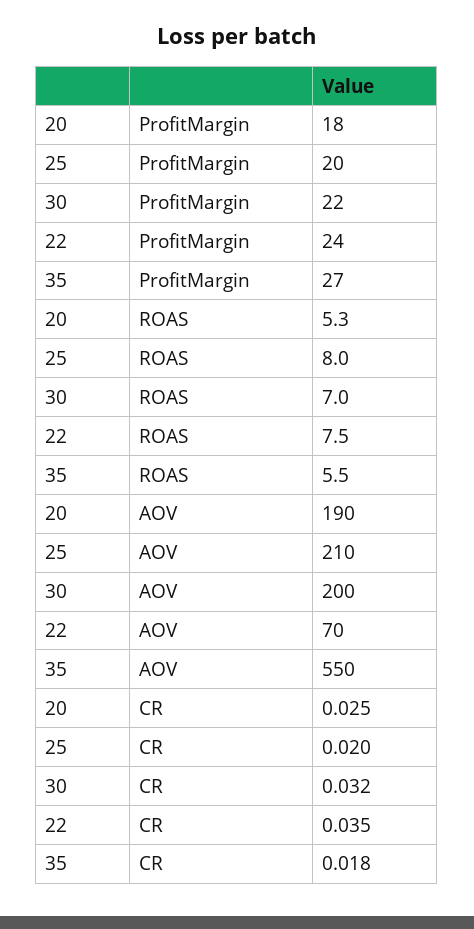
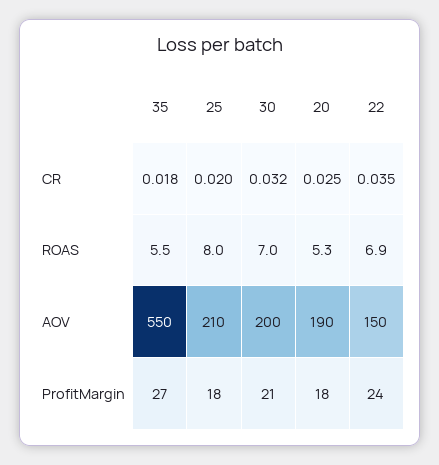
  {
    "20": {
      "ProfitMargin": 18,
      "ROAS": 5.3,
      "AOV": 190,
      "CR": 0.025
    },
    "25": {
-     "ProfitMargin": 20,
+     "ProfitMargin": 18,
      "ROAS": 8,
      "AOV": 210,
      "CR": 0.02
    },
    "30": {
-     "ProfitMargin": 22,
+     "ProfitMargin": 21,
      "ROAS": 7,
      "AOV": 200,
      "CR": 0.032
    },
    "22": {
      "ProfitMargin": 24,
-     "ROAS": 7.5,
+     "ROAS": 6.9,
-     "AOV": 70,
+     "AOV": 150,
      "CR": 0.035
    },
    "35": {
      "ProfitMargin": 27,
      "ROAS": 5.5,
      "AOV": 550,
      "CR": 0.018
    }
  }

